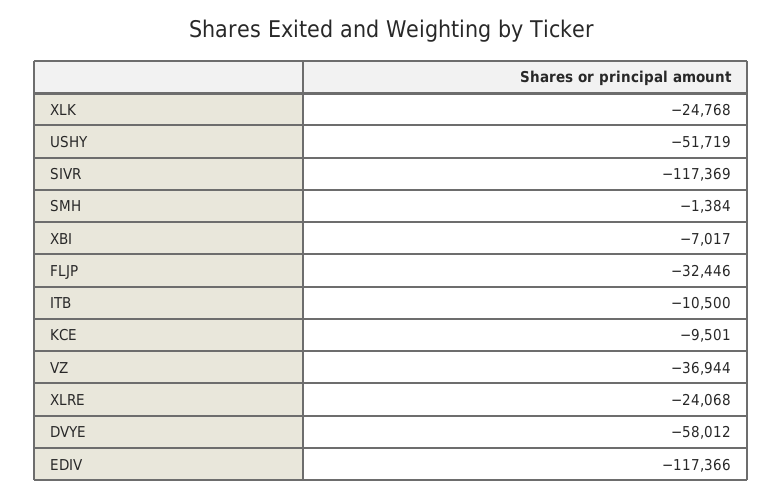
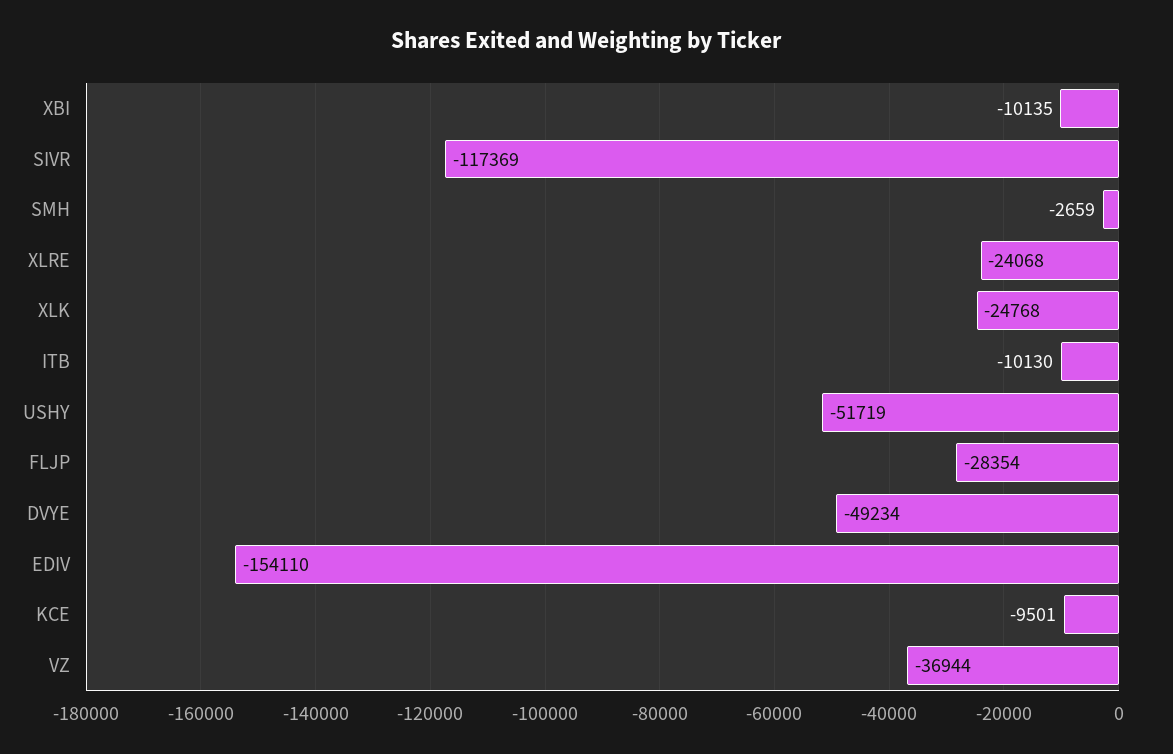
  {
    "XLK": -24768,
    "USHY": -51719,
    "SIVR": -117369,
-   "SMH": -1384,
+   "SMH": -2659,
-   "XBI": -7017,
+   "XBI": -10135,
-   "FLJP": -32446,
+   "FLJP": -28354,
-   "ITB": -10500,
+   "ITB": -10130,
    "KCE": -9501,
    "VZ": -36944,
    "XLRE": -24068,
-   "DVYE": -58012,
+   "DVYE": -49234,
-   "EDIV": -117366
+   "EDIV": -154110
  }

